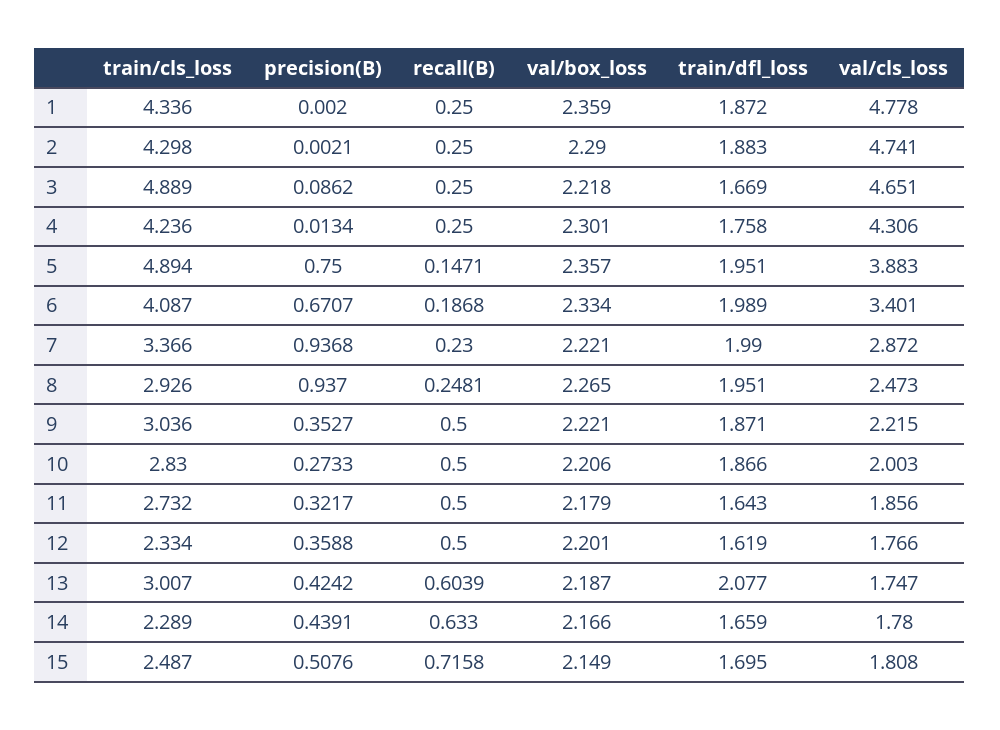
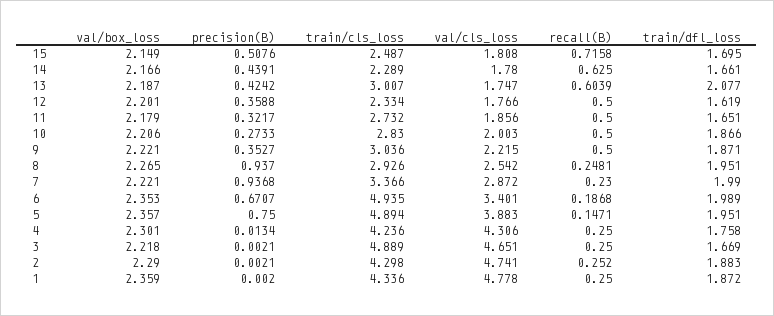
  {
    "train/cls_loss": {
      "1": 4.336,
      "2": 4.298,
      "3": 4.889,
      "4": 4.236,
      "5": 4.894,
-     "6": 4.087,
+     "6": 4.935,
      "7": 3.366,
      "8": 2.926,
      "9": 3.036,
      "10": 2.83,
      "11": 2.732,
      "12": 2.334,
      "13": 3.007,
      "14": 2.289,
      "15": 2.487
    },
    "precision(B)": {
      "1": 0.002,
      "2": 0.0021,
-     "3": 0.0862,
+     "3": 0.0021,
      "4": 0.0134,
      "5": 0.75,
      "6": 0.6707,
      "7": 0.9368,
      "8": 0.937,
      "9": 0.3527,
      "10": 0.2733,
      "11": 0.3217,
      "12": 0.3588,
      "13": 0.4242,
      "14": 0.4391,
      "15": 0.5076
    },
    "recall(B)": {
      "1": 0.25,
-     "2": 0.25,
+     "2": 0.252,
      "3": 0.25,
      "4": 0.25,
      "5": 0.1471,
      "6": 0.1868,
      "7": 0.23,
      "8": 0.2481,
      "9": 0.5,
      "10": 0.5,
      "11": 0.5,
      "12": 0.5,
      "13": 0.6039,
-     "14": 0.633,
+     "14": 0.625,
      "15": 0.7158
    },
    "val/box_loss": {
      "1": 2.359,
      "2": 2.29,
      "3": 2.218,
      "4": 2.301,
      "5": 2.357,
-     "6": 2.334,
+     "6": 2.353,
      "7": 2.221,
      "8": 2.265,
      "9": 2.221,
      "10": 2.206,
      "11": 2.179,
      "12": 2.201,
      "13": 2.187,
      "14": 2.166,
      "15": 2.149
    },
    "train/dfl_loss": {
      "1": 1.872,
      "2": 1.883,
      "3": 1.669,
      "4": 1.758,
      "5": 1.951,
      "6": 1.989,
      "7": 1.99,
      "8": 1.951,
      "9": 1.871,
      "10": 1.866,
-     "11": 1.643,
+     "11": 1.651,
      "12": 1.619,
      "13": 2.077,
-     "14": 1.659,
+     "14": 1.661,
      "15": 1.695
    },
    "val/cls_loss": {
      "1": 4.778,
      "2": 4.741,
      "3": 4.651,
      "4": 4.306,
      "5": 3.883,
      "6": 3.401,
      "7": 2.872,
-     "8": 2.473,
+     "8": 2.542,
      "9": 2.215,
      "10": 2.003,
      "11": 1.856,
      "12": 1.766,
      "13": 1.747,
      "14": 1.78,
      "15": 1.808
    }
  }

